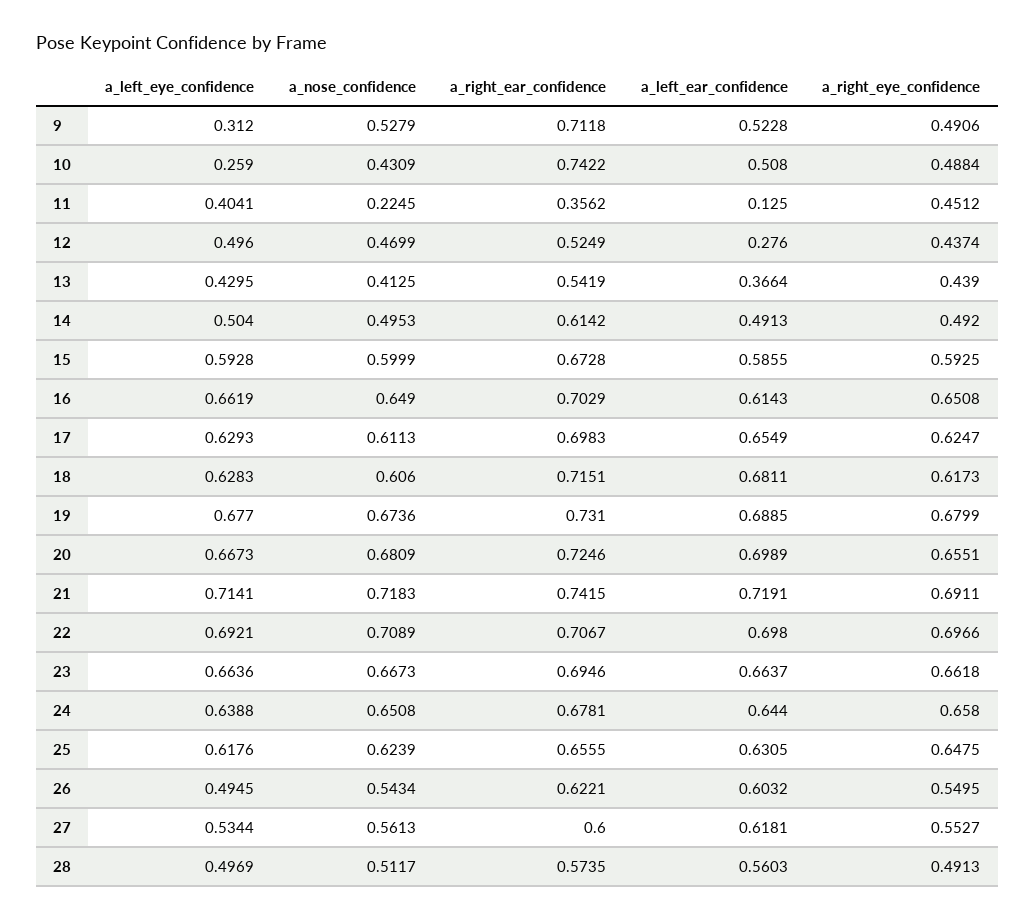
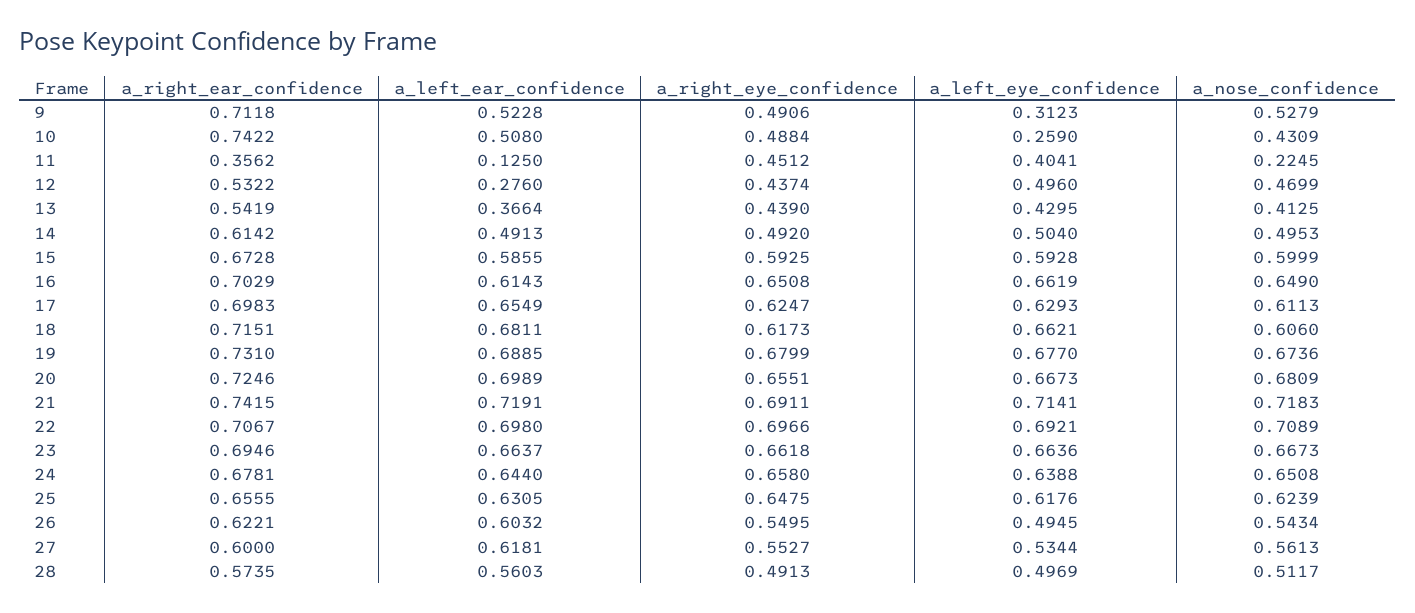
  {
    "a_left_eye_confidence": {
-     "9": 0.312,
+     "9": 0.3123,
      "10": 0.259,
      "11": 0.4041,
      "12": 0.496,
      "13": 0.4295,
      "14": 0.504,
      "15": 0.5928,
      "16": 0.6619,
      "17": 0.6293,
-     "18": 0.6283,
+     "18": 0.6621,
      "19": 0.677,
      "20": 0.6673,
      "21": 0.7141,
      "22": 0.6921,
      "23": 0.6636,
      "24": 0.6388,
      "25": 0.6176,
      "26": 0.4945,
      "27": 0.5344,
      "28": 0.4969
    },
    "a_nose_confidence": {
      "9": 0.5279,
      "10": 0.4309,
      "11": 0.2245,
      "12": 0.4699,
      "13": 0.4125,
      "14": 0.4953,
      "15": 0.5999,
      "16": 0.649,
      "17": 0.6113,
      "18": 0.606,
      "19": 0.6736,
      "20": 0.6809,
      "21": 0.7183,
      "22": 0.7089,
      "23": 0.6673,
      "24": 0.6508,
      "25": 0.6239,
      "26": 0.5434,
      "27": 0.5613,
      "28": 0.5117
    },
    "a_right_ear_confidence": {
      "9": 0.7118,
      "10": 0.7422,
      "11": 0.3562,
-     "12": 0.5249,
+     "12": 0.5322,
      "13": 0.5419,
      "14": 0.6142,
      "15": 0.6728,
      "16": 0.7029,
      "17": 0.6983,
      "18": 0.7151,
      "19": 0.731,
      "20": 0.7246,
      "21": 0.7415,
      "22": 0.7067,
      "23": 0.6946,
      "24": 0.6781,
      "25": 0.6555,
      "26": 0.6221,
      "27": 0.6,
      "28": 0.5735
    },
    "a_left_ear_confidence": {
      "9": 0.5228,
      "10": 0.508,
      "11": 0.125,
      "12": 0.276,
      "13": 0.3664,
      "14": 0.4913,
      "15": 0.5855,
      "16": 0.6143,
      "17": 0.6549,
      "18": 0.6811,
      "19": 0.6885,
      "20": 0.6989,
      "21": 0.7191,
      "22": 0.698,
      "23": 0.6637,
      "24": 0.644,
      "25": 0.6305,
      "26": 0.6032,
      "27": 0.6181,
      "28": 0.5603
    },
    "a_right_eye_confidence": {
      "9": 0.4906,
      "10": 0.4884,
      "11": 0.4512,
      "12": 0.4374,
      "13": 0.439,
      "14": 0.492,
      "15": 0.5925,
      "16": 0.6508,
      "17": 0.6247,
      "18": 0.6173,
      "19": 0.6799,
      "20": 0.6551,
      "21": 0.6911,
      "22": 0.6966,
      "23": 0.6618,
      "24": 0.658,
      "25": 0.6475,
      "26": 0.5495,
      "27": 0.5527,
      "28": 0.4913
    }
  }

